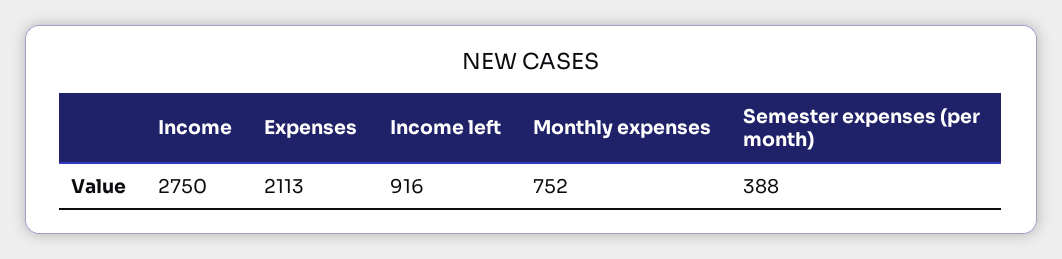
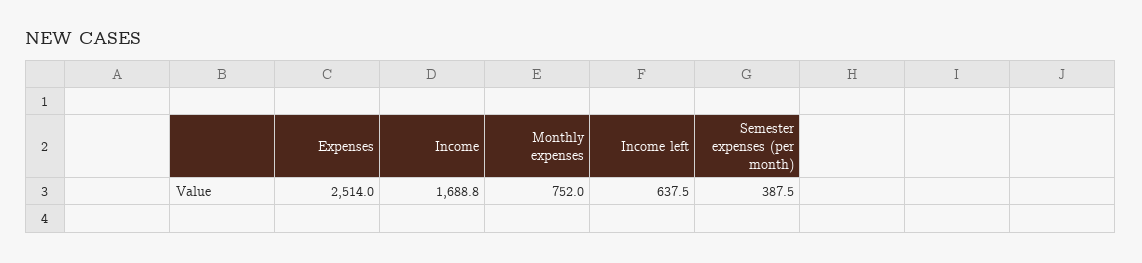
  {
-   "Income": 2750,
+   "Income": 1688.8,
-   "Expenses": 2113,
+   "Expenses": 2514,
-   "Income left": 916,
+   "Income left": 637.5,
    "Monthly expenses": 752,
    "Semester expenses (per month)": 387.5
  }

